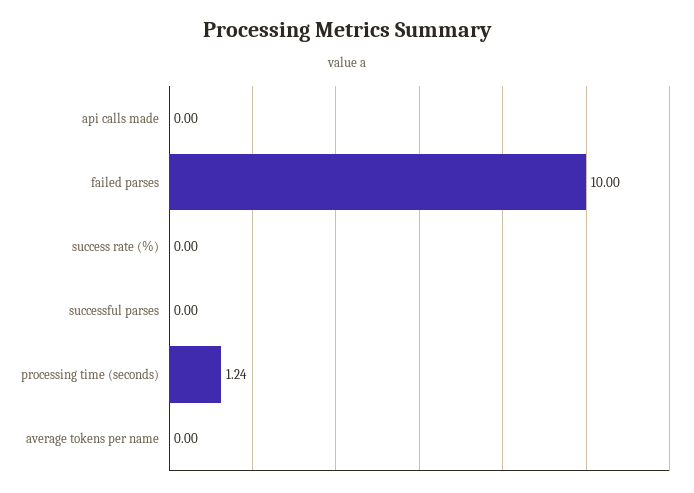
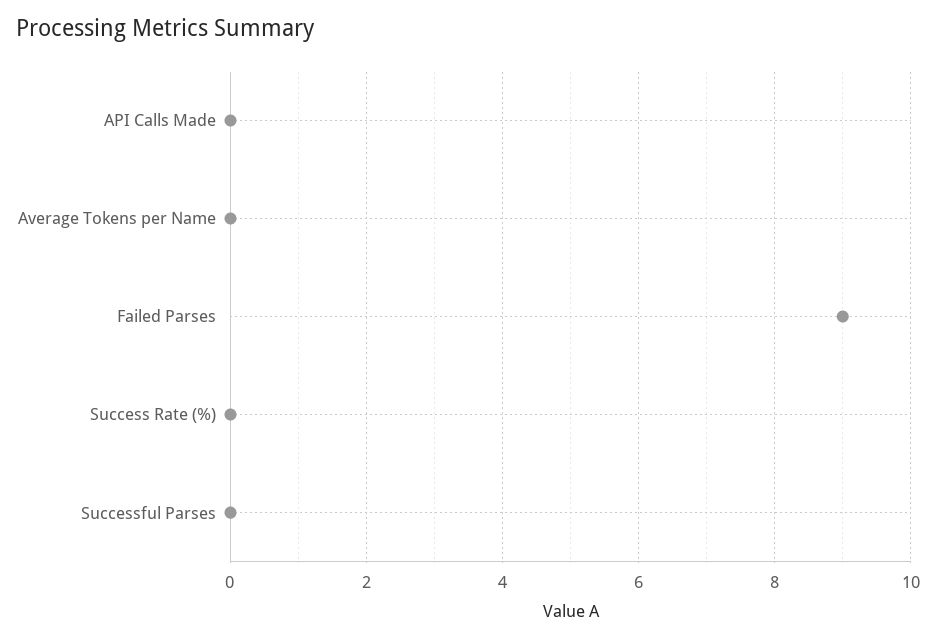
  {
    "api calls made": 0,
-   "failed parses": 10,
+   "failed parses": 9,
    "success rate (%)": 0,
    "successful parses": 0,
-   "processing time (seconds)": 1.24,
    "average tokens per name": 0
  }

